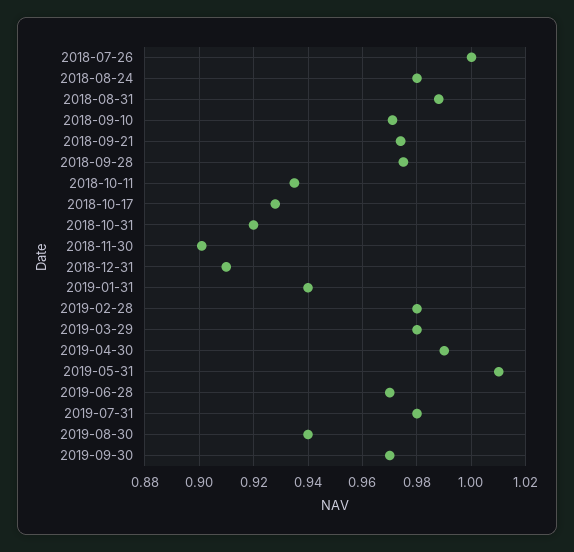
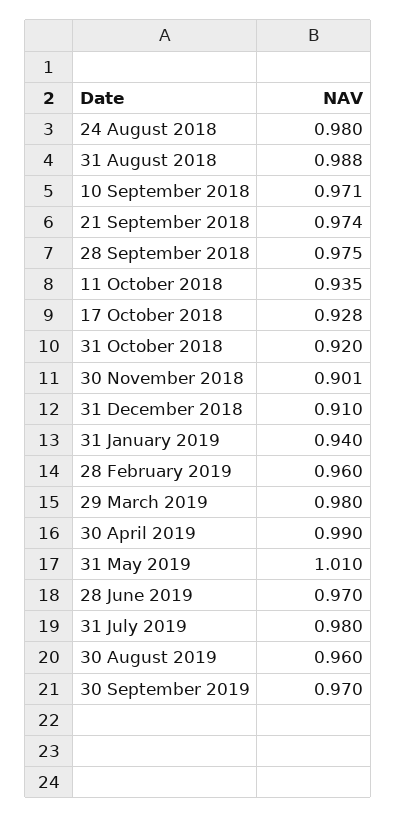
  {
-   "2018-07-26": 1,
    "2018-08-24": 0.98,
    "2018-08-31": 0.988,
    "2018-09-10": 0.971,
    "2018-09-21": 0.974,
    "2018-09-28": 0.975,
    "2018-10-11": 0.935,
    "2018-10-17": 0.928,
    "2018-10-31": 0.92,
    "2018-11-30": 0.901,
    "2018-12-31": 0.91,
    "2019-01-31": 0.94,
-   "2019-02-28": 0.98,
+   "2019-02-28": 0.96,
    "2019-03-29": 0.98,
    "2019-04-30": 0.99,
    "2019-05-31": 1.01,
    "2019-06-28": 0.97,
    "2019-07-31": 0.98,
-   "2019-08-30": 0.94,
+   "2019-08-30": 0.96,
    "2019-09-30": 0.97
  }

